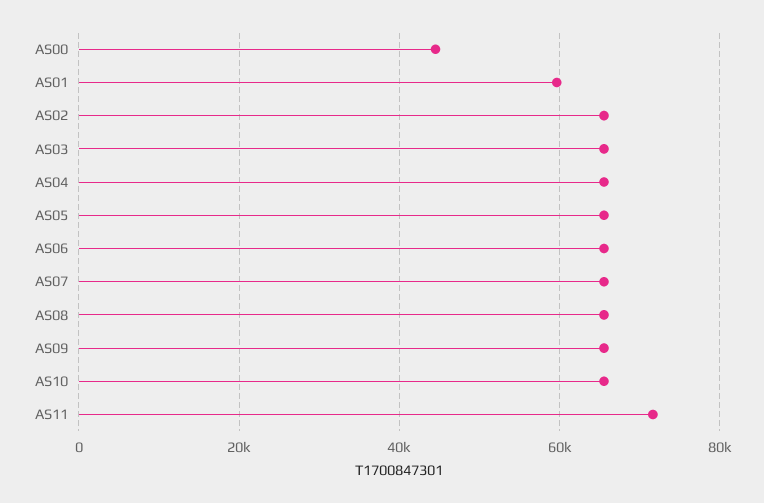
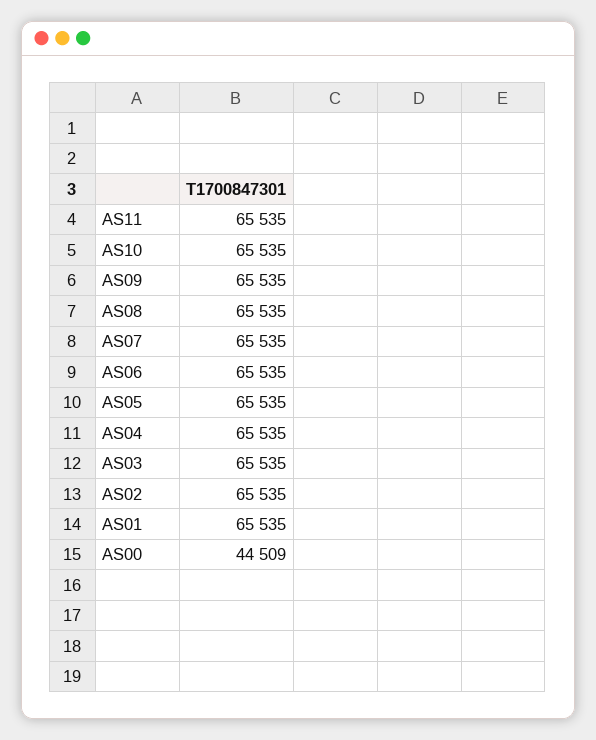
  {
    "AS00": 44509,
-   "AS01": 60000,
+   "AS01": 65535,
    "AS02": 65535,
    "AS03": 65535,
    "AS04": 65535,
    "AS05": 65535,
    "AS06": 65535,
    "AS07": 65535,
    "AS08": 65535,
    "AS09": 65535,
    "AS10": 65535,
-   "AS11": 72000
+   "AS11": 65535
  }

